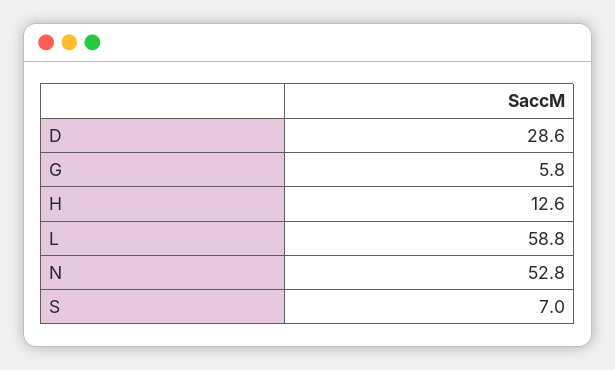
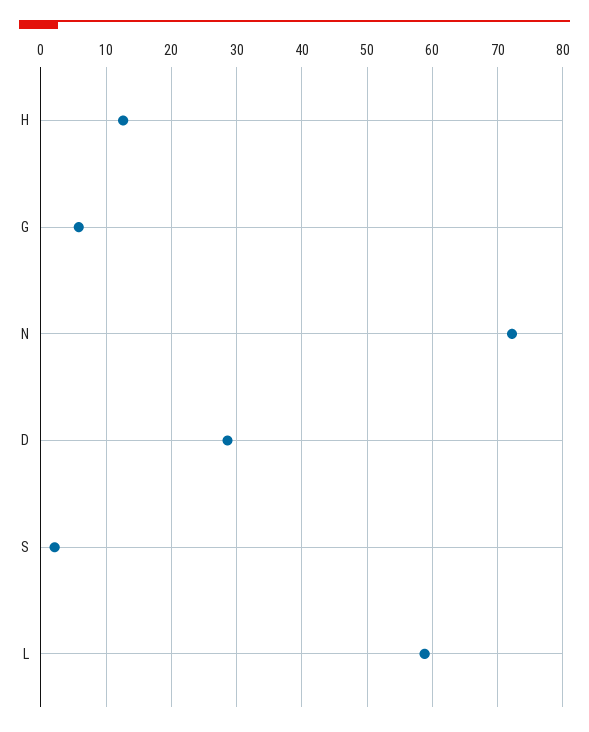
  {
    "D": 28.6,
    "G": 5.8,
    "H": 12.6,
    "L": 58.8,
-   "N": 52.8,
+   "N": 72,
-   "S": 7
+   "S": 2
  }

